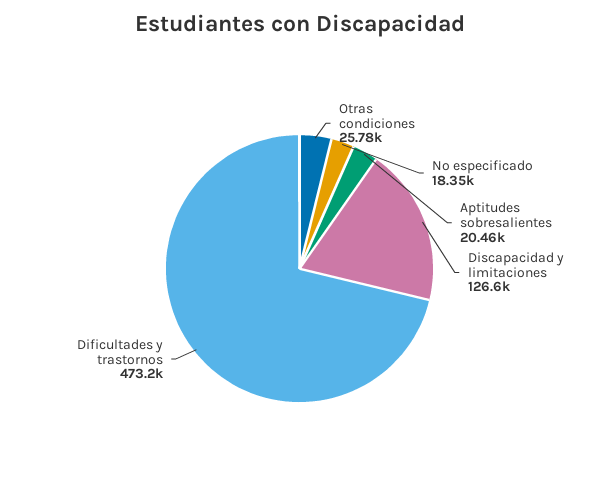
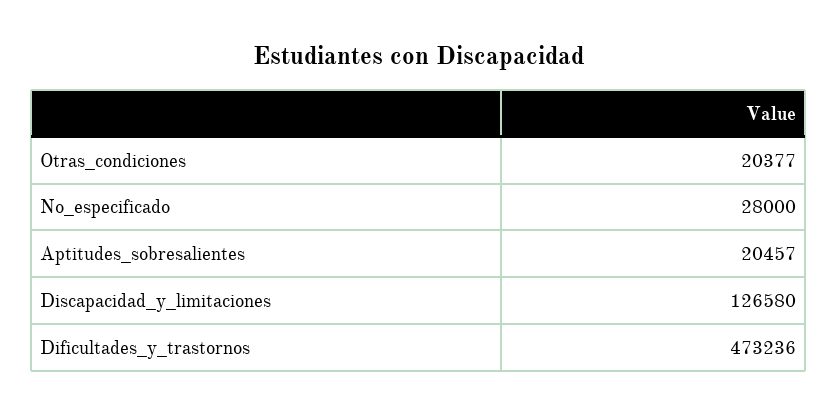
  {
-   "Otras condiciones": 25780,
+   "Otras condiciones": 20377,
-   "No especificado": 18350,
+   "No especificado": 28000,
    "Aptitudes sobresalientes": 20457,
    "Discapacidad y limitaciones": 126580,
    "Dificultades y trastornos": 473236
  }

